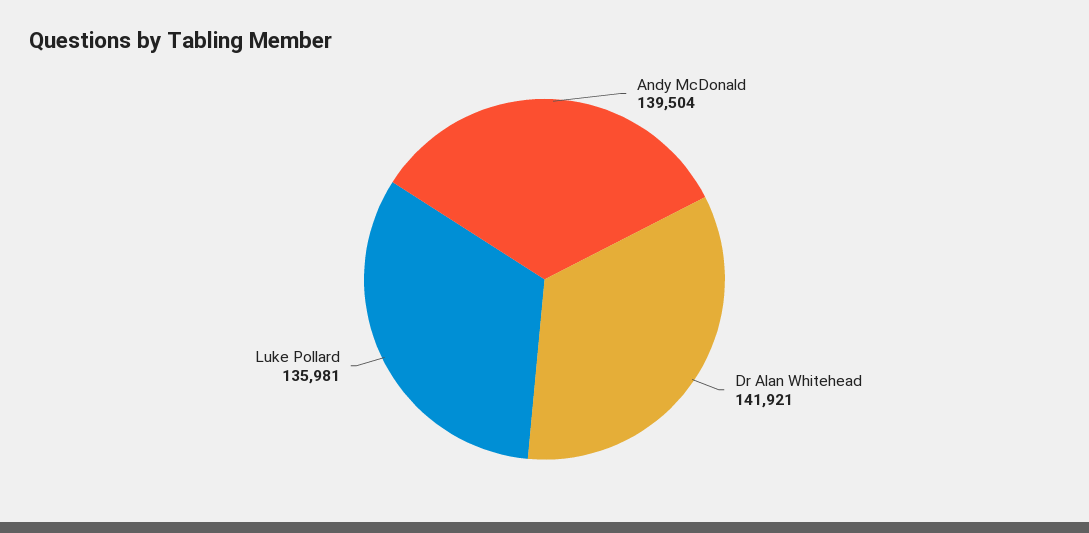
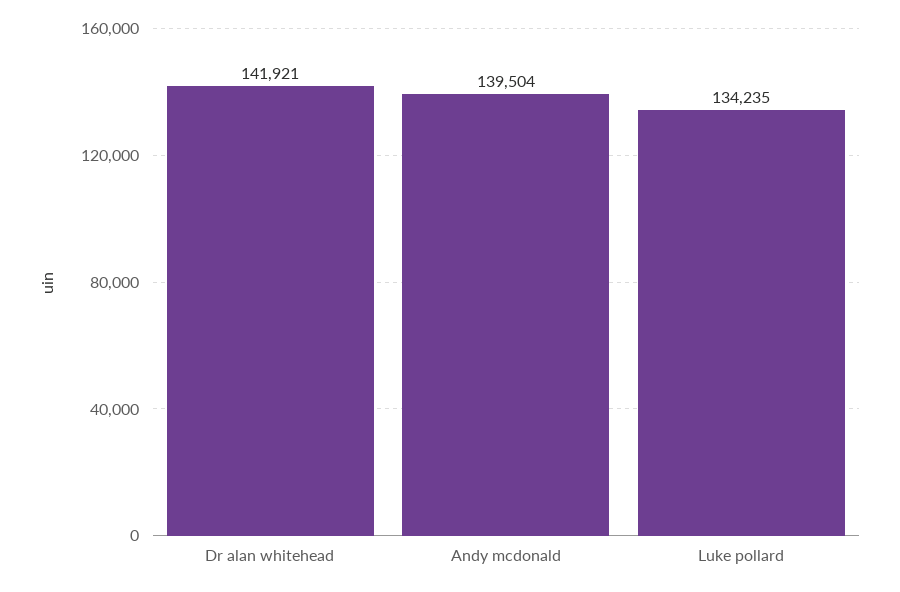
  {
    "Andy McDonald": 139504,
    "Dr Alan Whitehead": 141921,
-   "Luke Pollard": 135981
+   "Luke Pollard": 134235
  }

